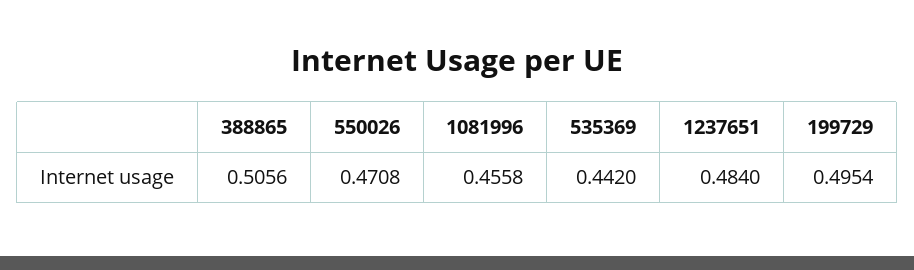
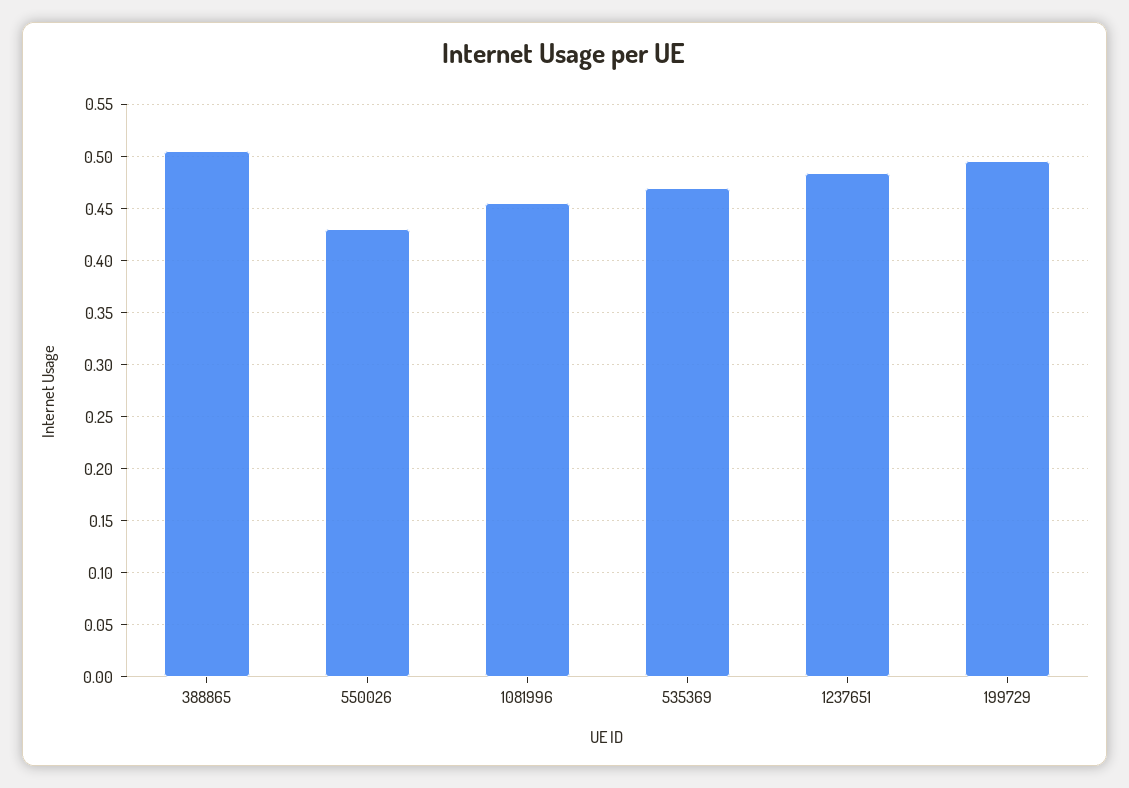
  {
    "388865": 0.5056,
-   "550026": 0.4708,
+   "550026": 0.43,
    "1081996": 0.4558,
-   "535369": 0.442,
+   "535369": 0.47,
    "1237651": 0.484,
    "199729": 0.4954
  }

